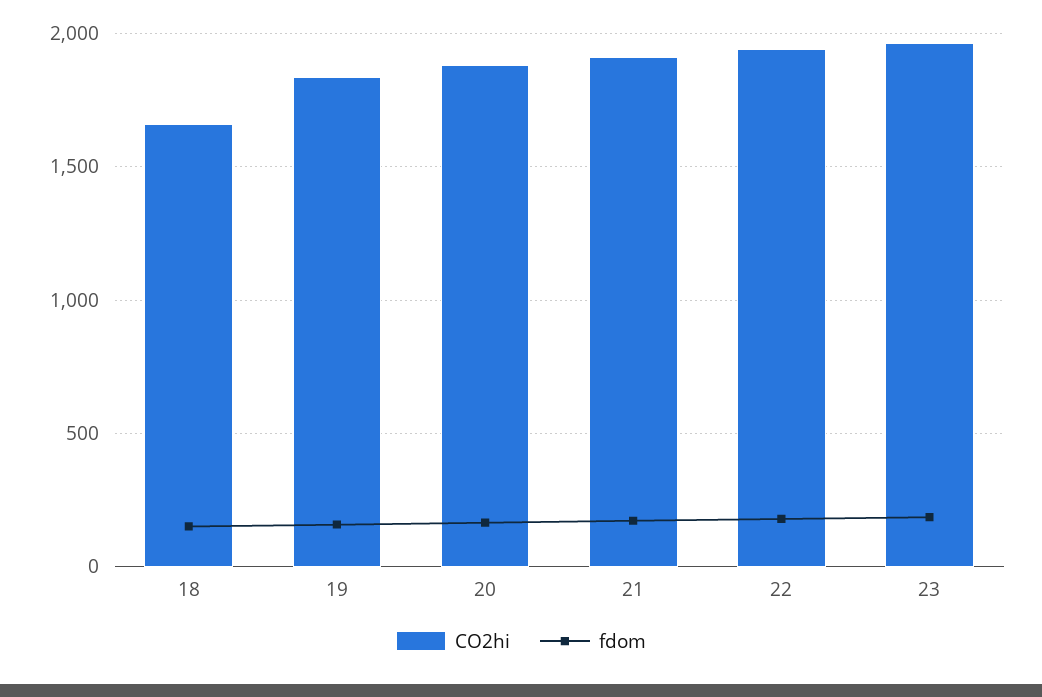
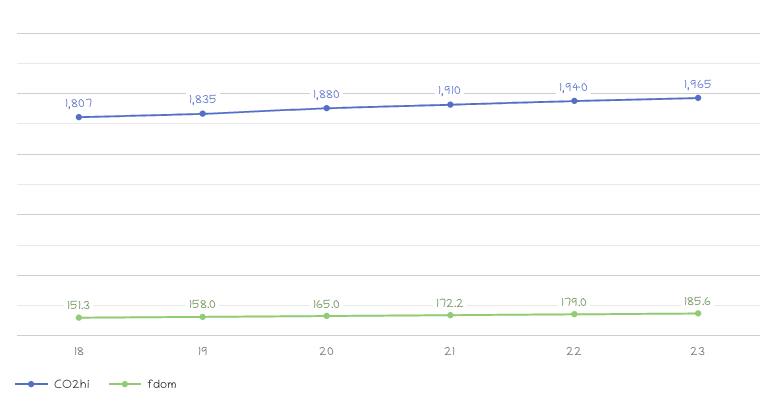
  {
    "CO2hi": {
-     "18": 1650,
+     "18": 1807,
      "19": 1835,
      "20": 1880,
      "21": 1910,
      "22": 1940,
      "23": 1965
    },
    "fdom": {
      "18": 151.3,
      "19": 158,
      "20": 165,
      "21": 172.2,
      "22": 179,
      "23": 185.6
    }
  }

